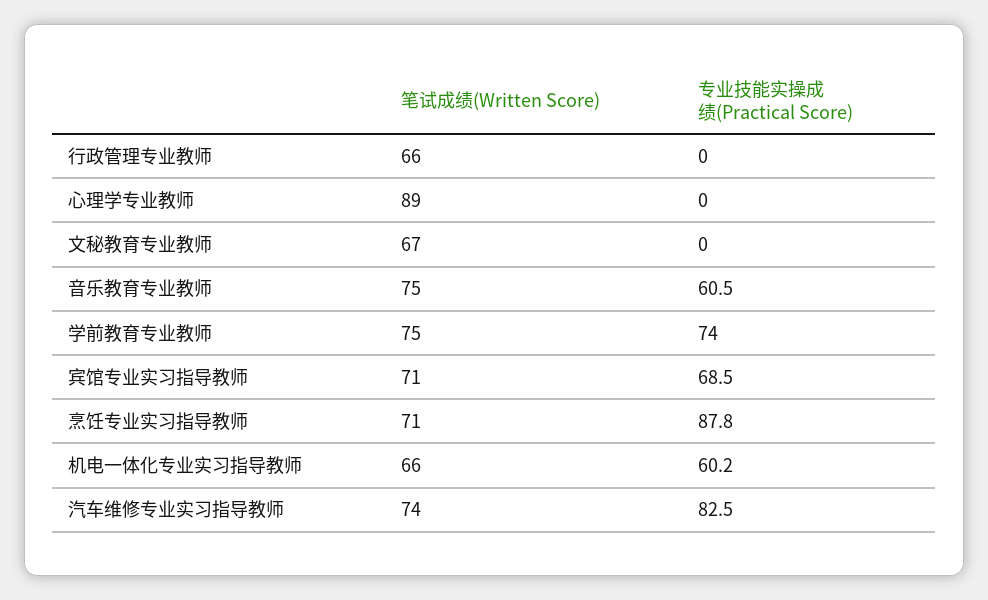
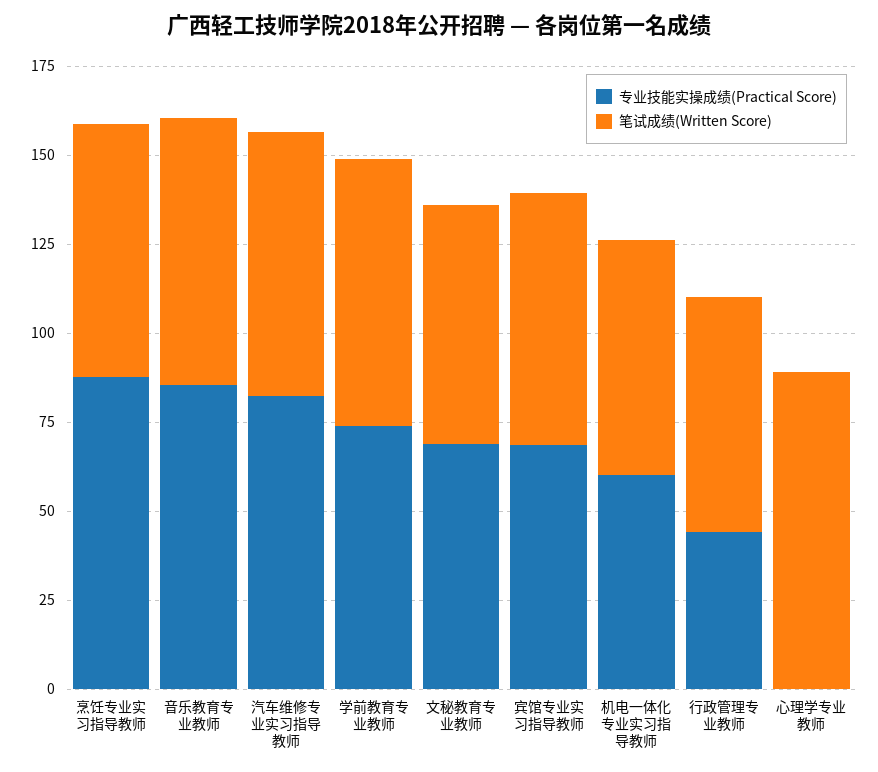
  {
    "笔试成绩(Written Score)": {
      "行政管理专业教师": 66,
      "心理学专业教师": 89,
      "文秘教育专业教师": 67,
      "音乐教育专业教师": 75,
      "学前教育专业教师": 75,
      "宾馆专业实习指导教师": 71,
      "烹饪专业实习指导教师": 71,
      "机电一体化专业实习指导教师": 66,
      "汽车维修专业实习指导教师": 74
    },
    "专业技能实操成绩(Practical Score)": {
-     "行政管理专业教师": 0,
+     "行政管理专业教师": 45,
      "心理学专业教师": 0,
-     "文秘教育专业教师": 0,
+     "文秘教育专业教师": 70,
-     "音乐教育专业教师": 60.5,
+     "音乐教育专业教师": 85,
      "学前教育专业教师": 74,
      "宾馆专业实习指导教师": 68.5,
      "烹饪专业实习指导教师": 87.8,
      "机电一体化专业实习指导教师": 60.2,
      "汽车维修专业实习指导教师": 82.5
    }
  }

